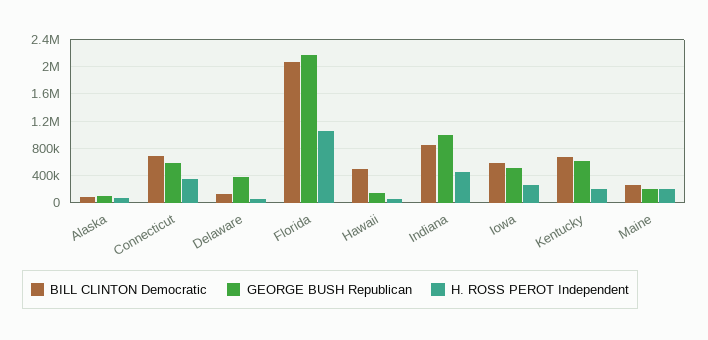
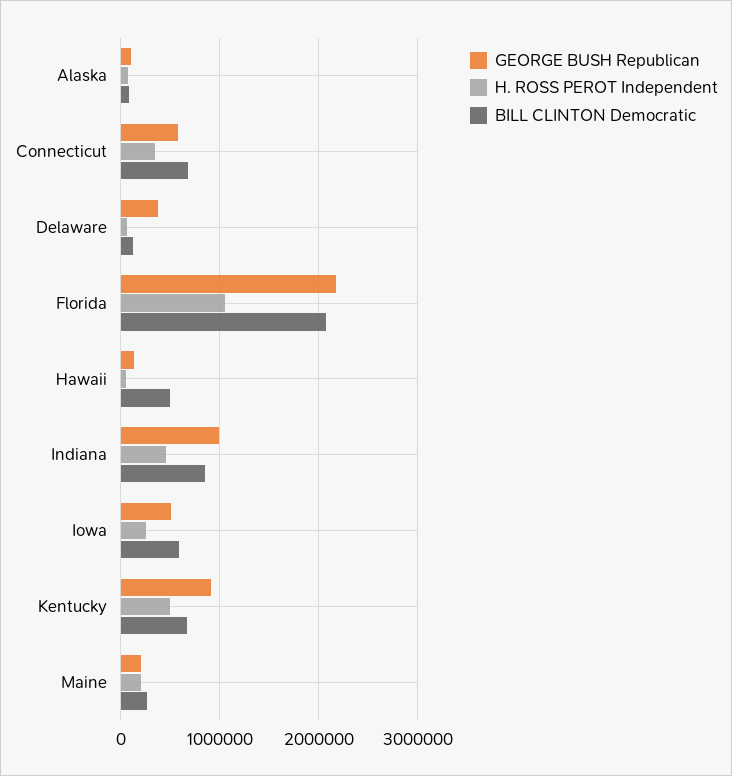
  {
    "BILL CLINTON Democratic": {
      "Alaska": 100000,
      "Connecticut": 700000,
      "Delaware": 100000,
      "Florida": 2100000,
      "Hawaii": 500000,
      "Indiana": 800000,
      "Iowa": 600000,
      "Kentucky": 700000,
      "Maine": 300000
    },
    "GEORGE BUSH Republican": {
      "Alaska": 100000,
      "Connecticut": 600000,
      "Delaware": 400000,
      "Florida": 2200000,
      "Hawaii": 100000,
      "Indiana": 1000000,
      "Iowa": 500000,
-     "Kentucky": 600000,
+     "Kentucky": 900000,
      "Maine": 200000
    },
    "H. ROSS PEROT Independent": {
      "Alaska": 100000,
      "Connecticut": 300000,
      "Delaware": 100000,
      "Florida": 1100000,
      "Hawaii": 100000,
      "Indiana": 500000,
      "Iowa": 300000,
-     "Kentucky": 200000,
+     "Kentucky": 500000,
      "Maine": 200000
    }
  }

